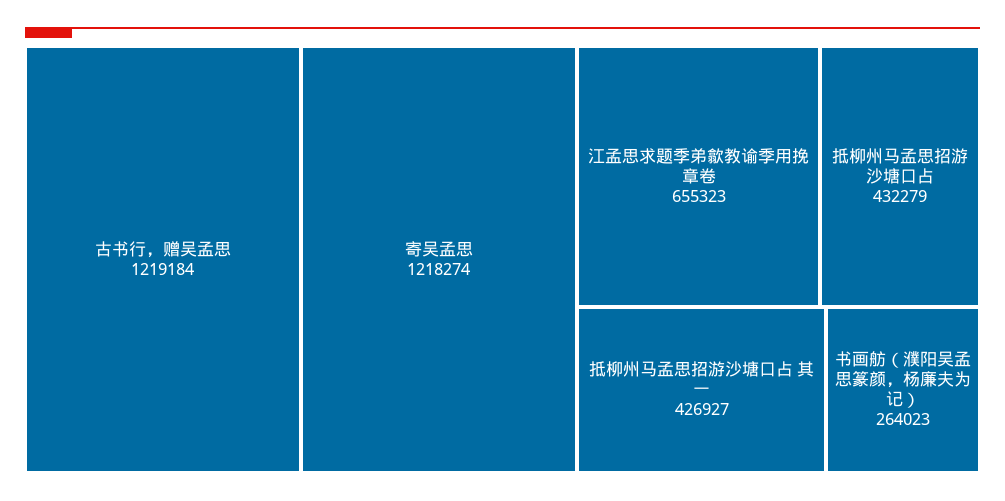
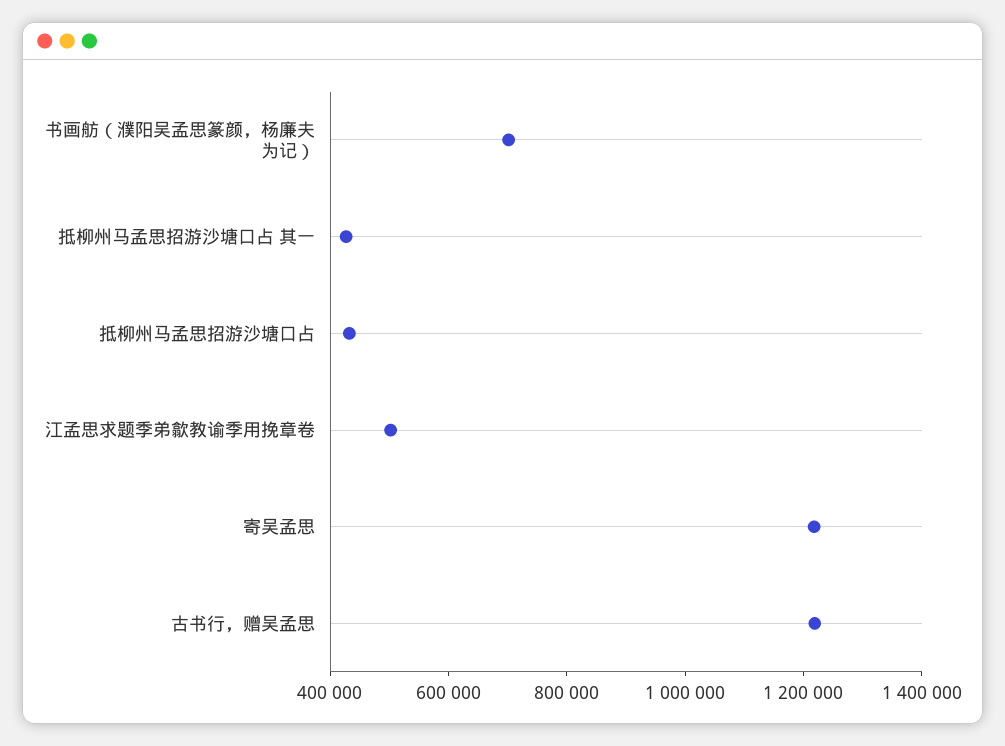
  {
    "古书行，赠吴孟思": 1219184,
    "寄吴孟思": 1218274,
-   "江孟思求题季弟歙教谕季用挽章卷": 655323,
+   "江孟思求题季弟歙教谕季用挽章卷": 500000,
    "抵柳州马孟思招游沙塘口占": 432279,
    "抵柳州马孟思招游沙塘口占 其一": 426927,
-   "书画舫（濮阳吴孟思篆颜，杨廉夫为记）": 264023
+   "书画舫（濮阳吴孟思篆颜，杨廉夫为记）": 700000
  }

